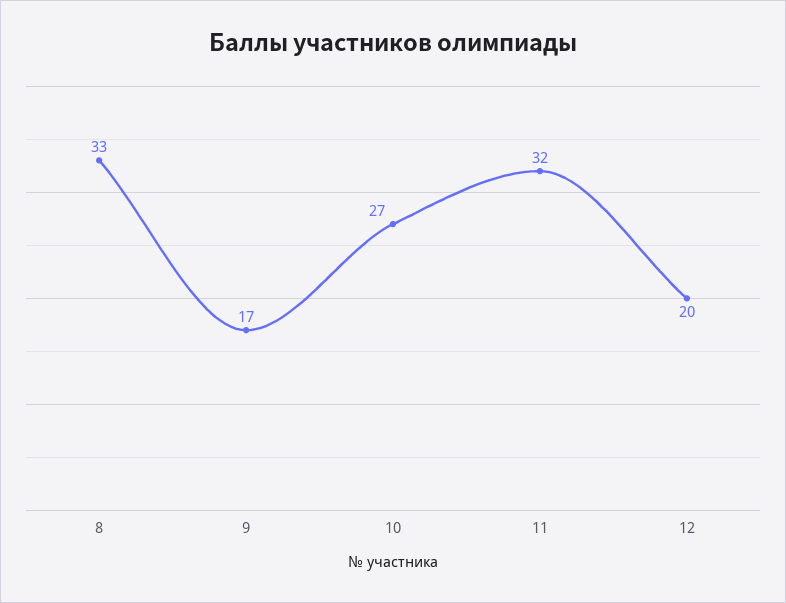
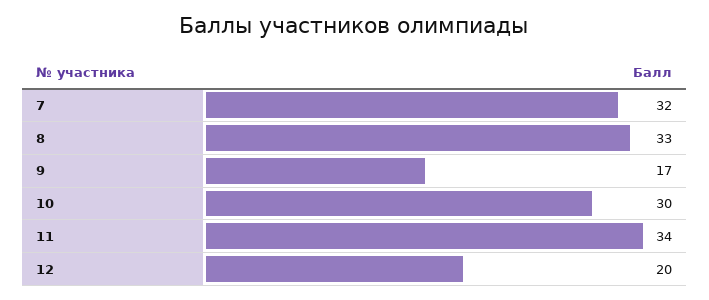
  {
    "8": 33,
    "9": 17,
-   "10": 27,
+   "10": 30,
-   "11": 32,
+   "11": 34,
-   "12": 20
+   "12": 20,
+   "7": 32
  }

